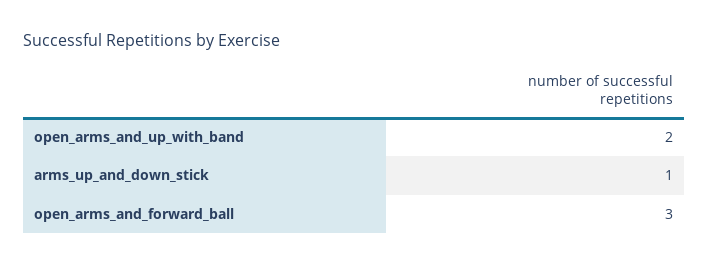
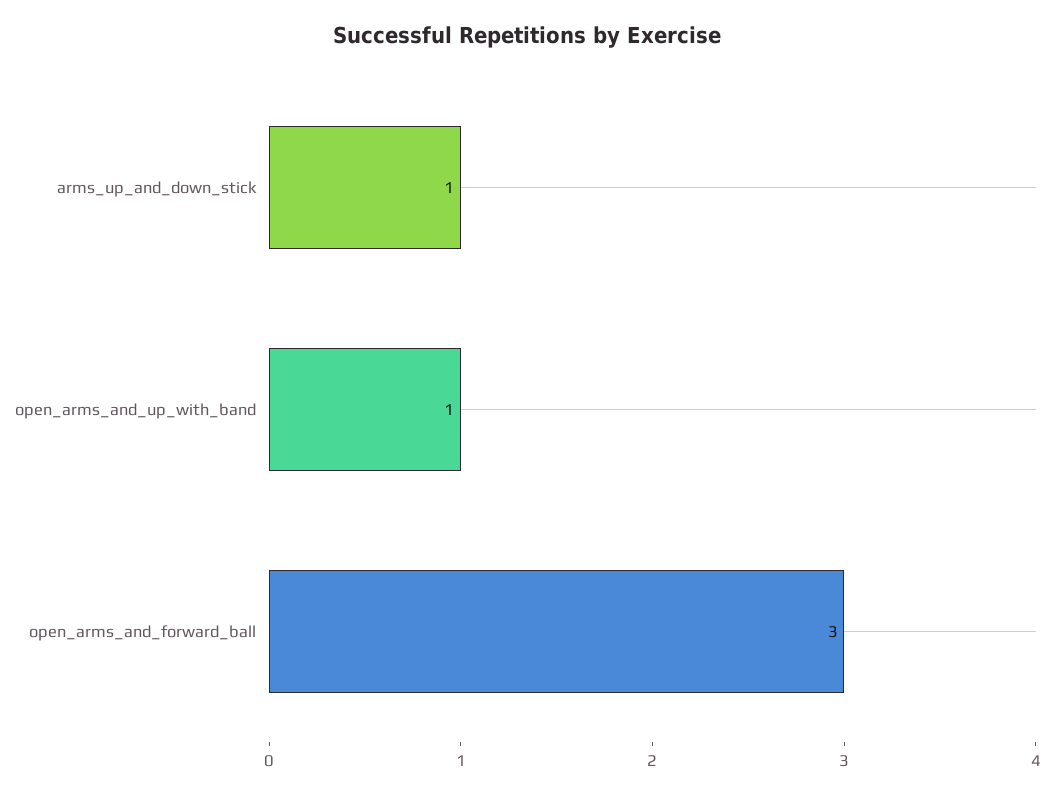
  {
-   "open_arms_and_up_with_band": 2,
+   "open_arms_and_up_with_band": 1,
    "arms_up_and_down_stick": 1,
    "open_arms_and_forward_ball": 3
  }

